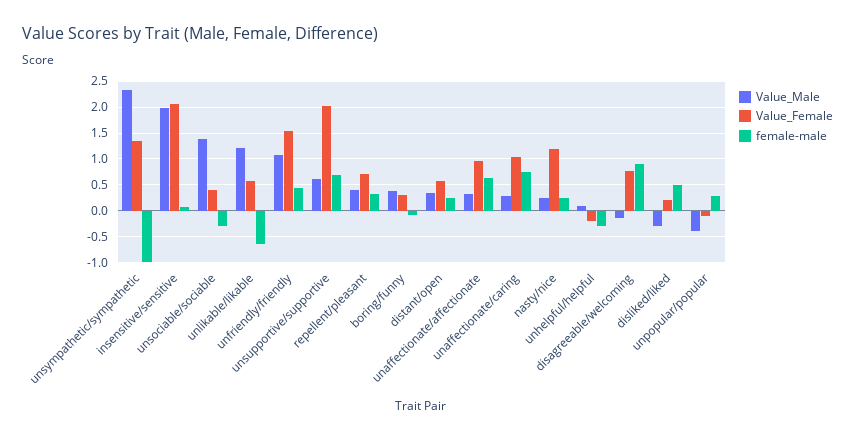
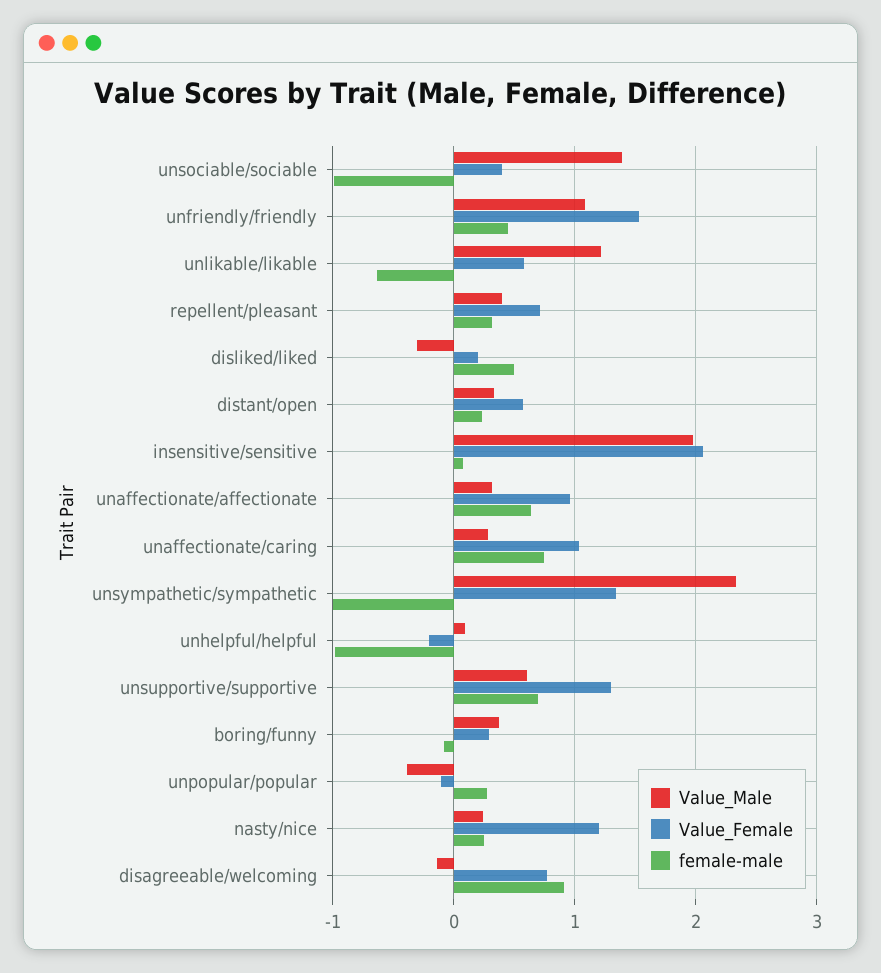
  {
    "Value_Male": {
      "unsympathetic/sympathetic": 2.3,
      "insensitive/sensitive": 2,
      "unsociable/sociable": 1.4,
      "unlikable/likable": 1.2,
      "unfriendly/friendly": 1.1,
      "unsupportive/supportive": 0.6,
      "repellent/pleasant": 0.4,
      "boring/funny": 0.4,
      "distant/open": 0.3,
      "unaffectionate/affectionate": 0.3,
      "unaffectionate/caring": 0.3,
      "nasty/nice": 0.2,
      "unhelpful/helpful": 0.1,
      "disagreeable/welcoming": -0.1,
      "disliked/liked": -0.3,
      "unpopular/popular": -0.4
    },
    "Value_Female": {
      "unsympathetic/sympathetic": 1.3,
      "insensitive/sensitive": 2.1,
      "unsociable/sociable": 0.4,
      "unlikable/likable": 0.6,
      "unfriendly/friendly": 1.5,
-     "unsupportive/supportive": 2,
+     "unsupportive/supportive": 1.3,
      "repellent/pleasant": 0.7,
      "boring/funny": 0.3,
      "distant/open": 0.6,
      "unaffectionate/affectionate": 1,
      "unaffectionate/caring": 1,
      "nasty/nice": 1.2,
      "unhelpful/helpful": -0.2,
      "disagreeable/welcoming": 0.8,
      "disliked/liked": 0.2,
      "unpopular/popular": -0.1
    },
    "female-male": {
      "unsympathetic/sympathetic": -1,
      "insensitive/sensitive": 0.1,
-     "unsociable/sociable": -0.25,
+     "unsociable/sociable": -1,
      "unlikable/likable": -0.6,
      "unfriendly/friendly": 0.4,
      "unsupportive/supportive": 0.7,
      "repellent/pleasant": 0.3,
      "boring/funny": -0.1,
      "distant/open": 0.2,
      "unaffectionate/affectionate": 0.6,
      "unaffectionate/caring": 0.7,
      "nasty/nice": 0.2,
-     "unhelpful/helpful": -0.25,
+     "unhelpful/helpful": -1,
      "disagreeable/welcoming": 0.9,
      "disliked/liked": 0.5,
      "unpopular/popular": 0.3
    }
  }

